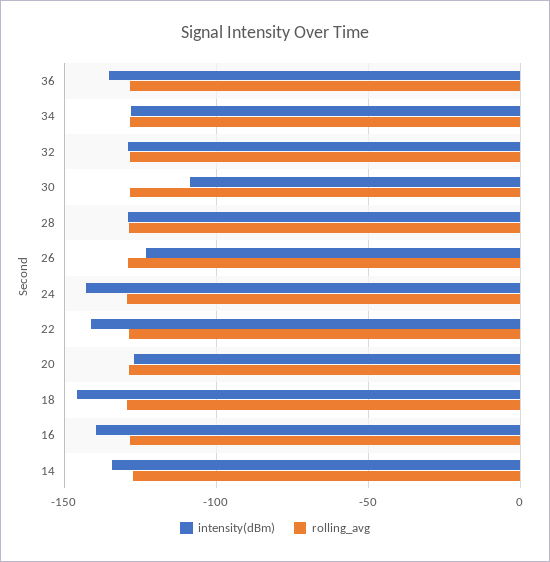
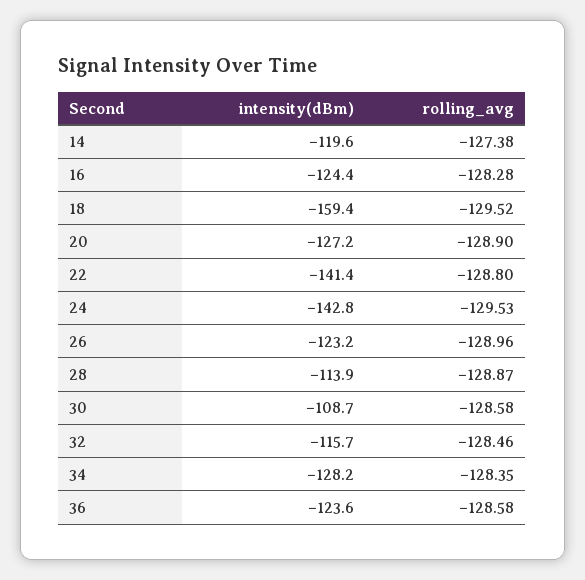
  {
    "intensity(dBm)": {
-     "36": -135,
+     "36": -123.6,
      "34": -128.2,
-     "32": -130,
+     "32": -115.7,
      "30": -108.7,
-     "28": -130,
+     "28": -113.9,
      "26": -123.2,
      "24": -142.8,
      "22": -141.4,
      "20": -127.2,
-     "18": -145,
+     "18": -159.4,
-     "16": -140,
+     "16": -124.4,
-     "14": -135
+     "14": -119.6
    },
    "rolling_avg": {
      "36": -128.58,
      "34": -128.35,
      "32": -128.46,
      "30": -128.58,
      "28": -128.87,
      "26": -128.96,
      "24": -129.53,
      "22": -128.8,
      "20": -128.9,
      "18": -129.52,
      "16": -128.28,
      "14": -127.38
    }
  }

